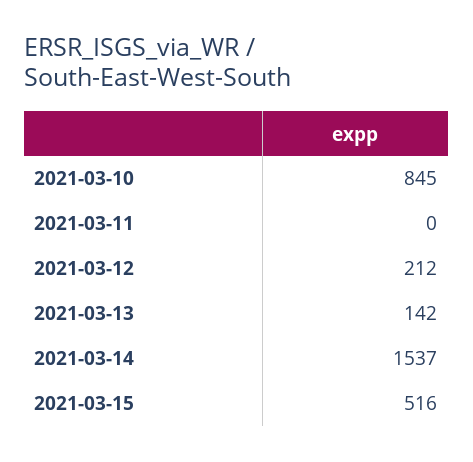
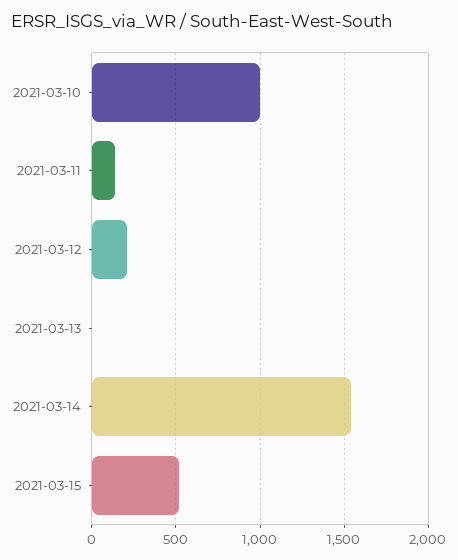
  {
-   "2021-03-10": 845,
+   "2021-03-10": 1000,
-   "2021-03-11": 0,
+   "2021-03-11": 150,
    "2021-03-12": 212,
-   "2021-03-13": 142,
+   "2021-03-13": 0,
    "2021-03-14": 1537,
    "2021-03-15": 516
  }

